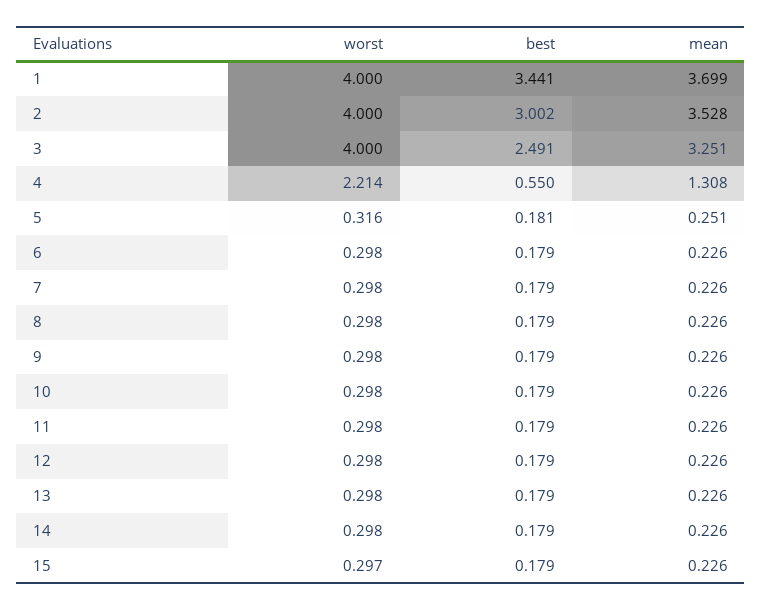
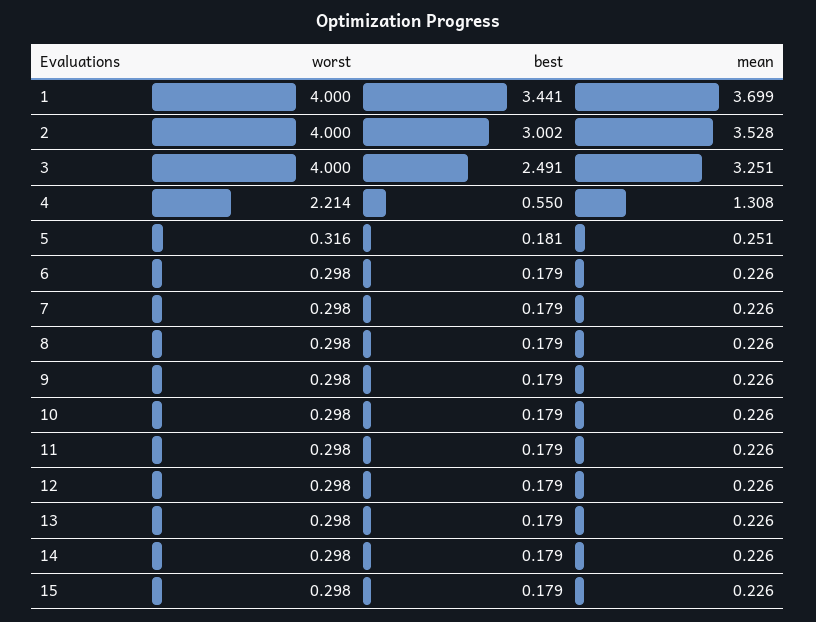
  {
    "worst": {
      "1": 4,
      "2": 4,
      "3": 4,
      "4": 2.214,
      "5": 0.316,
      "6": 0.298,
      "7": 0.298,
      "8": 0.298,
      "9": 0.298,
      "10": 0.298,
      "11": 0.298,
      "12": 0.298,
      "13": 0.298,
      "14": 0.298,
-     "15": 0.297
+     "15": 0.298
    },
    "best": {
      "1": 3.441,
      "2": 3.002,
      "3": 2.491,
      "4": 0.55,
      "5": 0.181,
      "6": 0.179,
      "7": 0.179,
      "8": 0.179,
      "9": 0.179,
      "10": 0.179,
      "11": 0.179,
      "12": 0.179,
      "13": 0.179,
      "14": 0.179,
      "15": 0.179
    },
    "mean": {
      "1": 3.699,
      "2": 3.528,
      "3": 3.251,
      "4": 1.308,
      "5": 0.251,
      "6": 0.226,
      "7": 0.226,
      "8": 0.226,
      "9": 0.226,
      "10": 0.226,
      "11": 0.226,
      "12": 0.226,
      "13": 0.226,
      "14": 0.226,
      "15": 0.226
    }
  }

